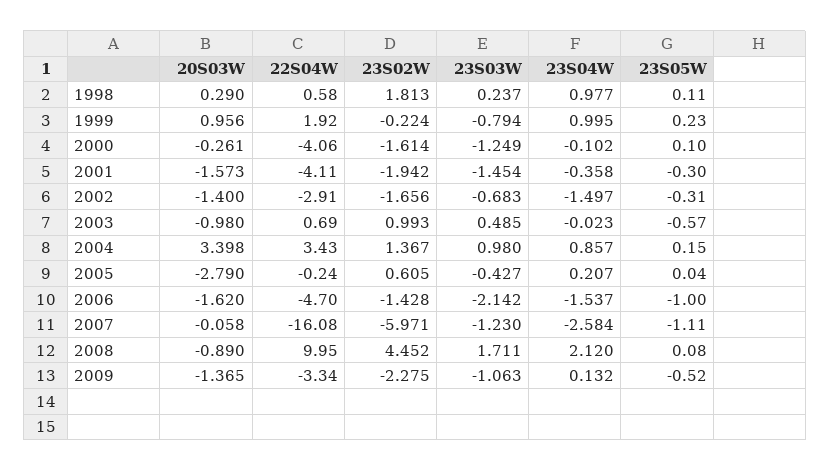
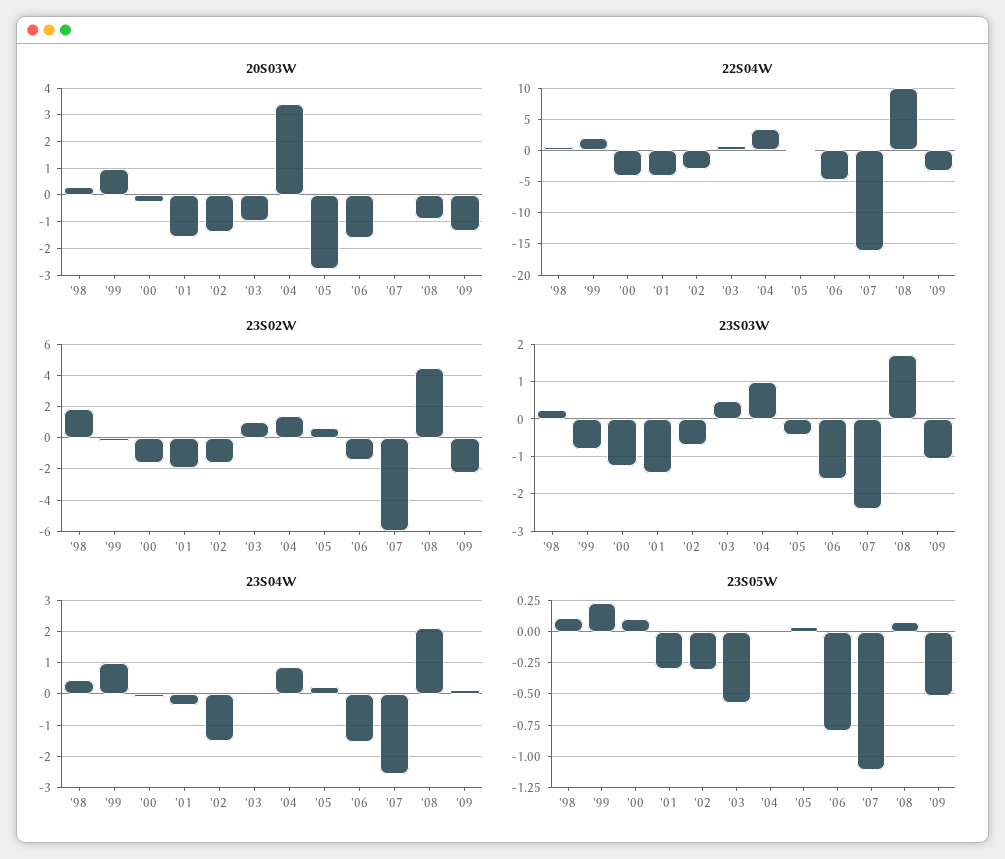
  {
    "20S03W": {
      "1998": 0.29,
      "1999": 0.956,
      "2000": -0.261,
      "2001": -1.573,
      "2002": -1.4,
      "2003": -0.98,
      "2004": 3.398,
      "2005": -2.79,
      "2006": -1.62,
      "2007": -0.058,
      "2008": -0.89,
      "2009": -1.365
    },
    "22S04W": {
      "1998": 0.58,
      "1999": 1.92,
      "2000": -4.06,
      "2001": -4.11,
      "2002": -2.91,
      "2003": 0.69,
      "2004": 3.43,
      "2005": -0.24,
      "2006": -4.7,
      "2007": -16.08,
      "2008": 9.95,
      "2009": -3.34
    },
    "23S02W": {
      "1998": 1.813,
      "1999": -0.224,
      "2000": -1.614,
      "2001": -1.942,
      "2002": -1.656,
      "2003": 0.993,
      "2004": 1.367,
      "2005": 0.605,
      "2006": -1.428,
      "2007": -5.971,
      "2008": 4.452,
      "2009": -2.275
    },
    "23S03W": {
      "1998": 0.237,
      "1999": -0.794,
      "2000": -1.249,
      "2001": -1.454,
      "2002": -0.683,
      "2003": 0.485,
      "2004": 0.98,
      "2005": -0.427,
-     "2006": -2.142,
+     "2006": -1.6,
-     "2007": -1.23,
+     "2007": -2.4,
      "2008": 1.711,
      "2009": -1.063
    },
    "23S04W": {
-     "1998": 0.977,
+     "1998": 0.4,
      "1999": 0.995,
      "2000": -0.102,
      "2001": -0.358,
      "2002": -1.497,
      "2003": -0.023,
      "2004": 0.857,
      "2005": 0.207,
      "2006": -1.537,
      "2007": -2.584,
      "2008": 2.12,
      "2009": 0.132
    },
    "23S05W": {
      "1998": 0.11,
      "1999": 0.23,
      "2000": 0.1,
      "2001": -0.3,
      "2002": -0.31,
      "2003": -0.57,
-     "2004": 0.15,
+     "2004": 0,
      "2005": 0.04,
-     "2006": -1,
+     "2006": -0.8,
      "2007": -1.11,
      "2008": 0.08,
      "2009": -0.52
    }
  }

